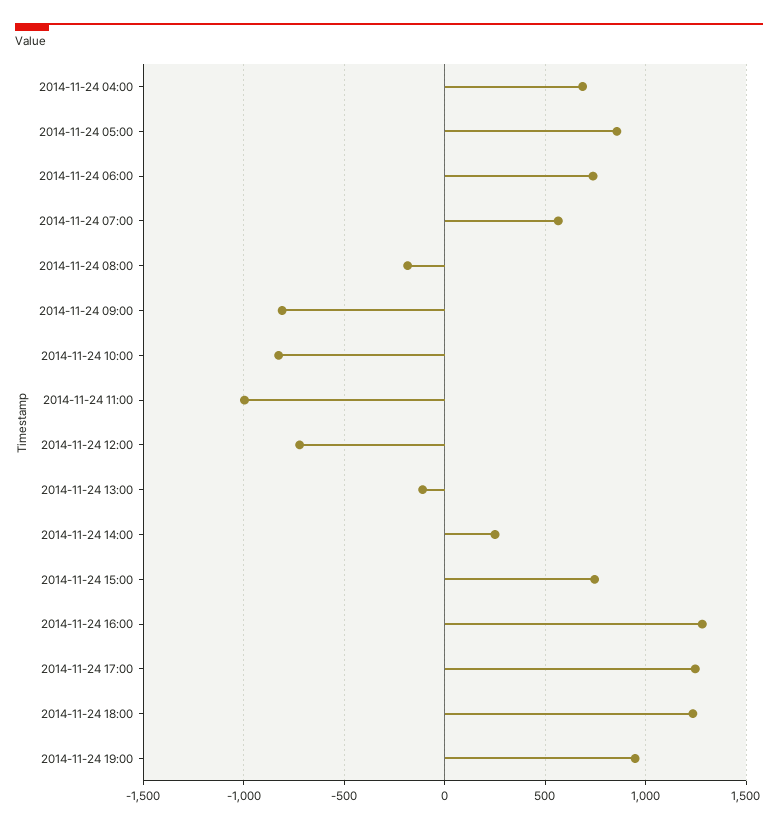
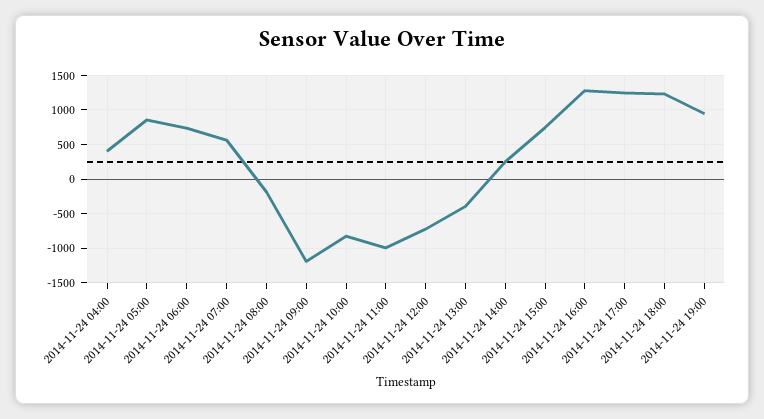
  {
-   "2014-11-24 04:00": 700,
+   "2014-11-24 04:00": 400,
    "2014-11-24 05:00": 850,
    "2014-11-24 06:00": 750,
    "2014-11-24 07:00": 550,
    "2014-11-24 08:00": -200,
-   "2014-11-24 09:00": -800,
+   "2014-11-24 09:00": -1200,
    "2014-11-24 10:00": -850,
    "2014-11-24 11:00": -1000,
    "2014-11-24 12:00": -700,
-   "2014-11-24 13:00": -100,
+   "2014-11-24 13:00": -400,
    "2014-11-24 14:00": 250,
    "2014-11-24 15:00": 750,
    "2014-11-24 16:00": 1300,
    "2014-11-24 17:00": 1250,
    "2014-11-24 18:00": 1250,
    "2014-11-24 19:00": 950
  }

